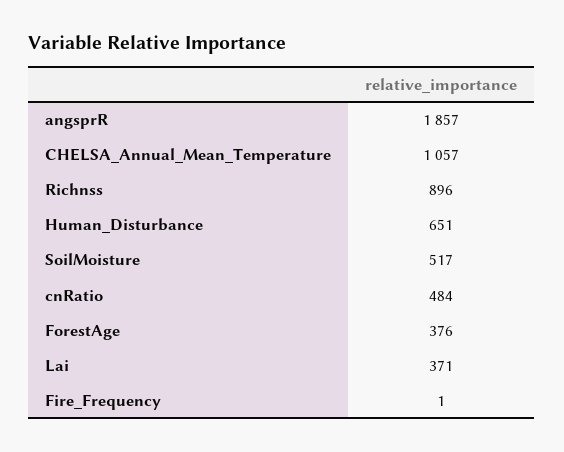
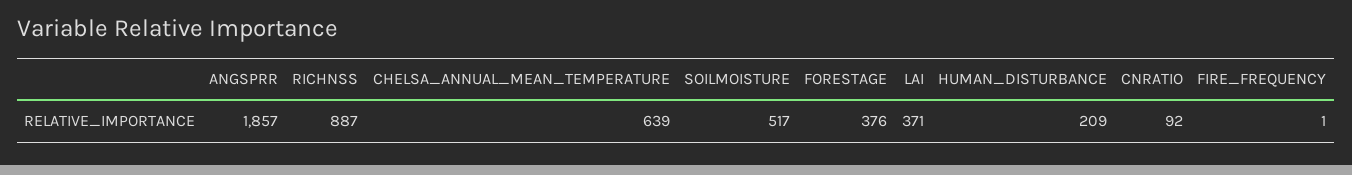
  {
    "angsprR": 1857,
-   "CHELSA_Annual_Mean_Temperature": 1057,
+   "CHELSA_Annual_Mean_Temperature": 639,
-   "Richnss": 896,
+   "Richnss": 887,
-   "Human_Disturbance": 651,
+   "Human_Disturbance": 209,
    "SoilMoisture": 517,
-   "cnRatio": 484,
+   "cnRatio": 92,
    "ForestAge": 376,
    "Lai": 371,
    "Fire_Frequency": 1
  }

